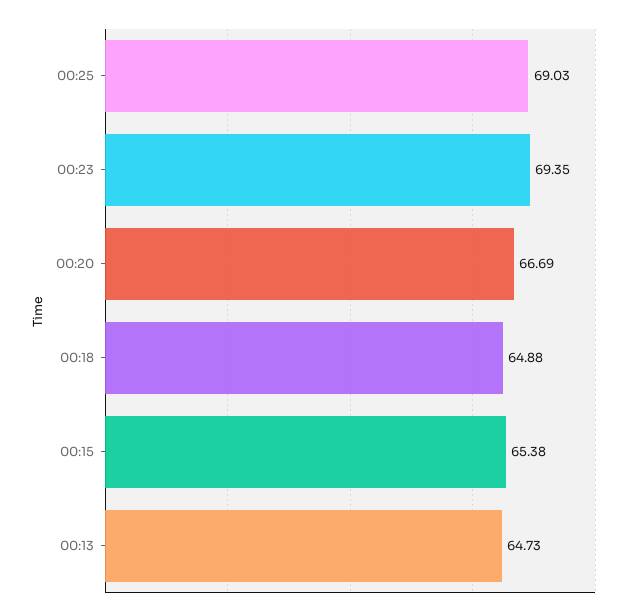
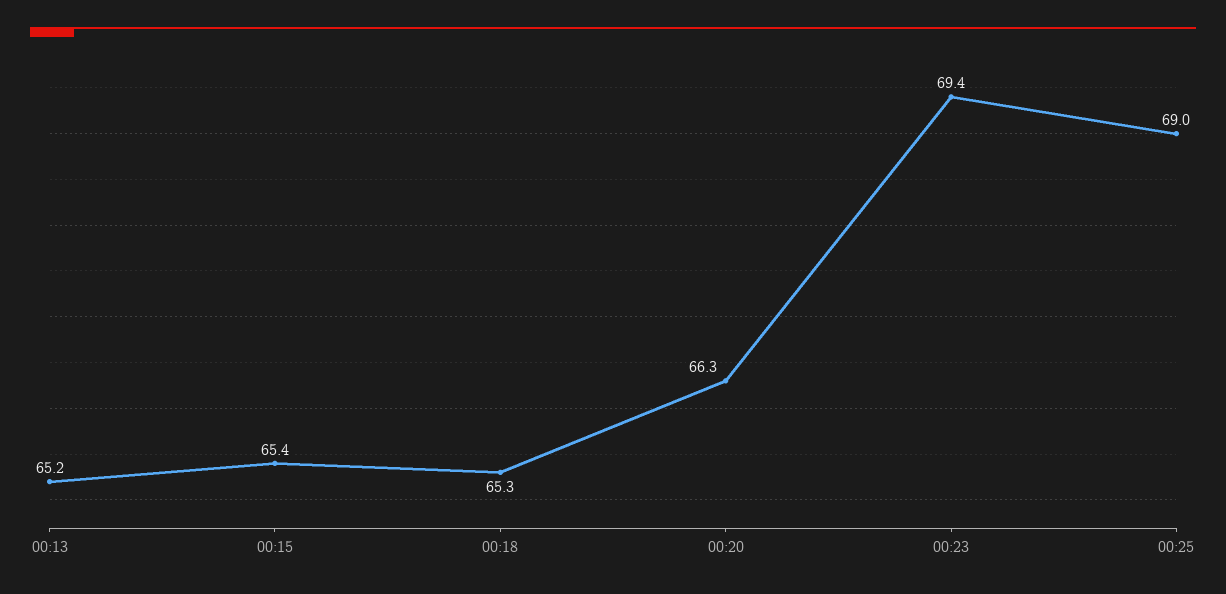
  {
    "00:25": 69.03,
    "00:23": 69.35,
-   "00:20": 66.69,
+   "00:20": 66.3,
-   "00:18": 64.88,
+   "00:18": 65.3,
    "00:15": 65.38,
-   "00:13": 64.73
+   "00:13": 65.2
  }

